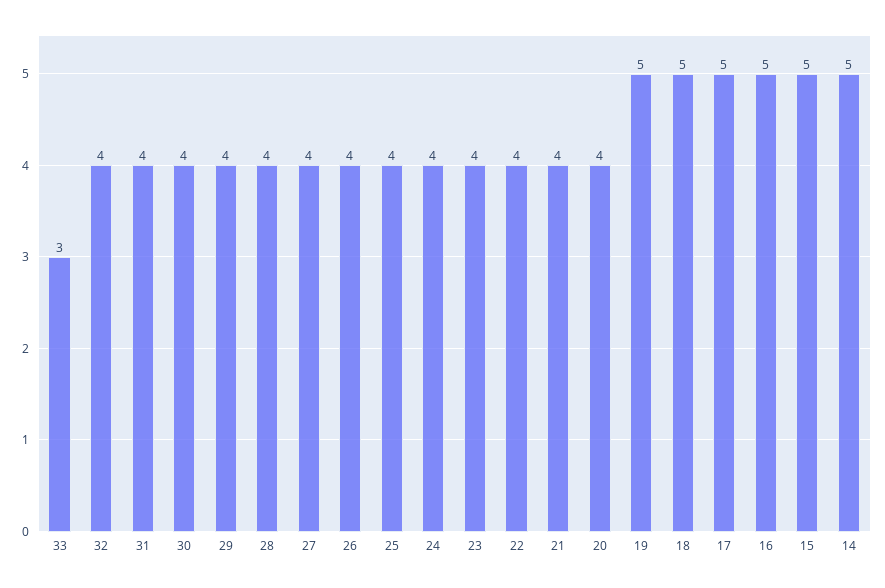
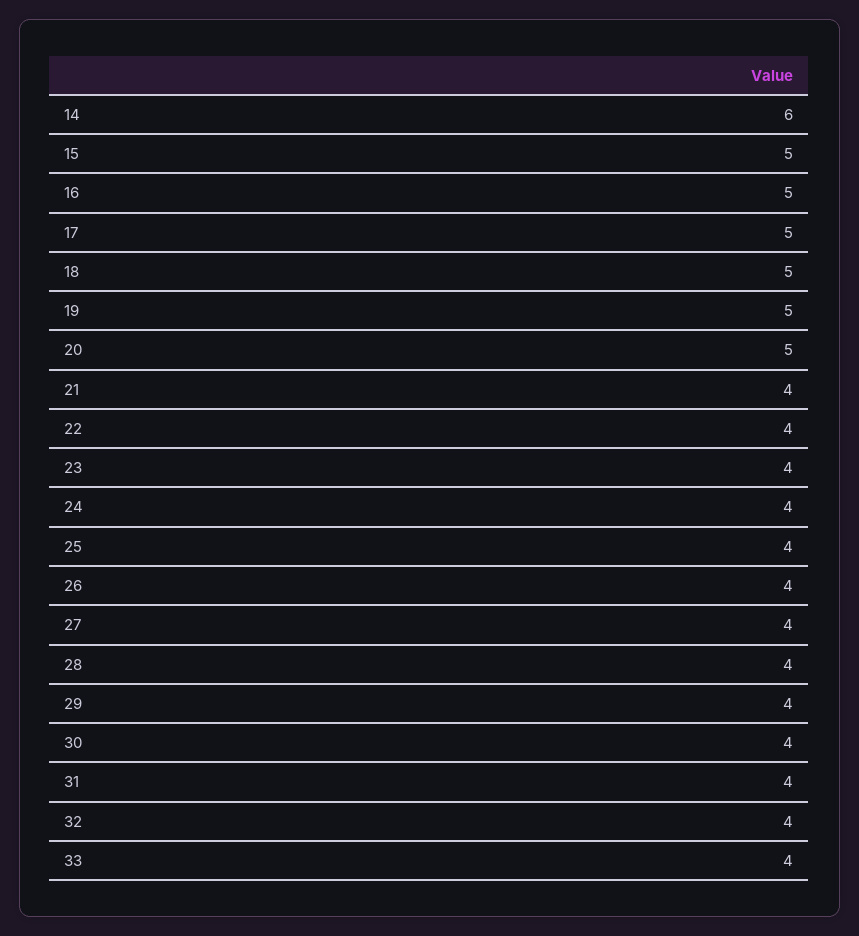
  {
-   "33": 3,
+   "33": 4,
    "32": 4,
    "31": 4,
    "30": 4,
    "29": 4,
    "28": 4,
    "27": 4,
    "26": 4,
    "25": 4,
    "24": 4,
    "23": 4,
    "22": 4,
    "21": 4,
-   "20": 4,
+   "20": 5,
    "19": 5,
    "18": 5,
    "17": 5,
    "16": 5,
    "15": 5,
-   "14": 5
+   "14": 6
  }

